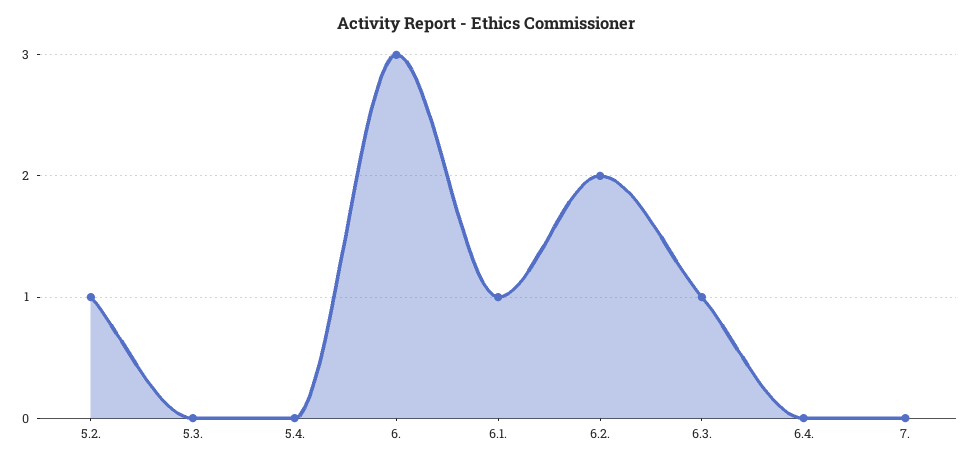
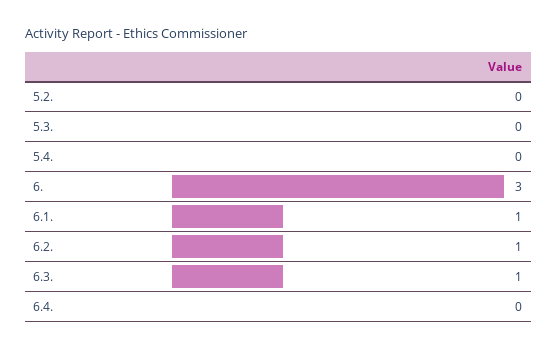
  {
-   "5.2.": 1,
+   "5.2.": 0,
    "5.3.": 0,
    "5.4.": 0,
    "6.": 3,
    "6.1.": 1,
-   "6.2.": 2,
+   "6.2.": 1,
    "6.3.": 1,
-   "6.4.": 0,
+   "6.4.": 0
-   "7.": 0
  }

